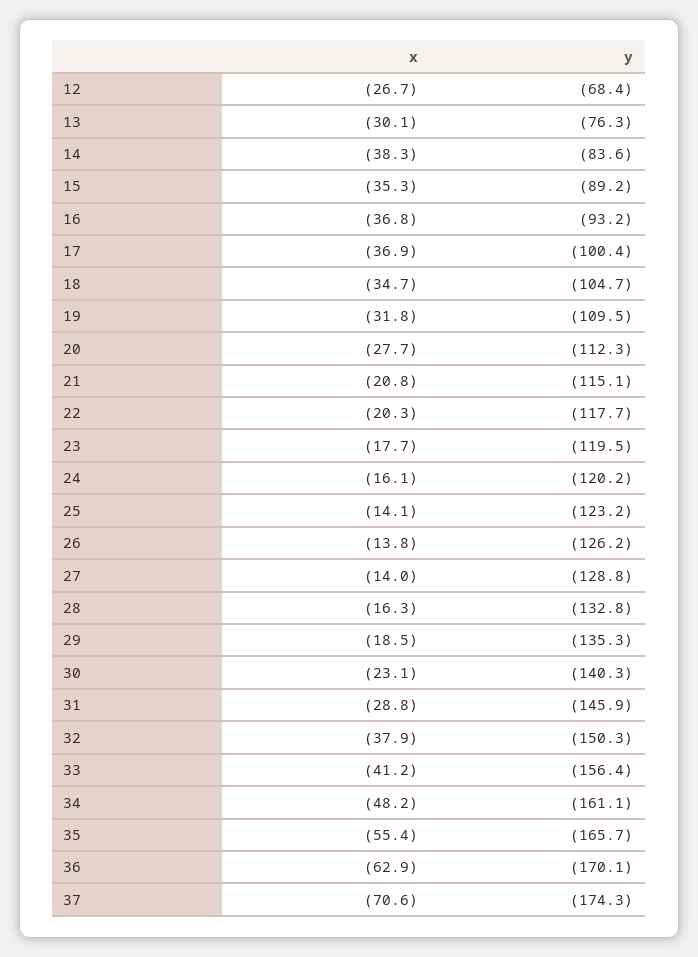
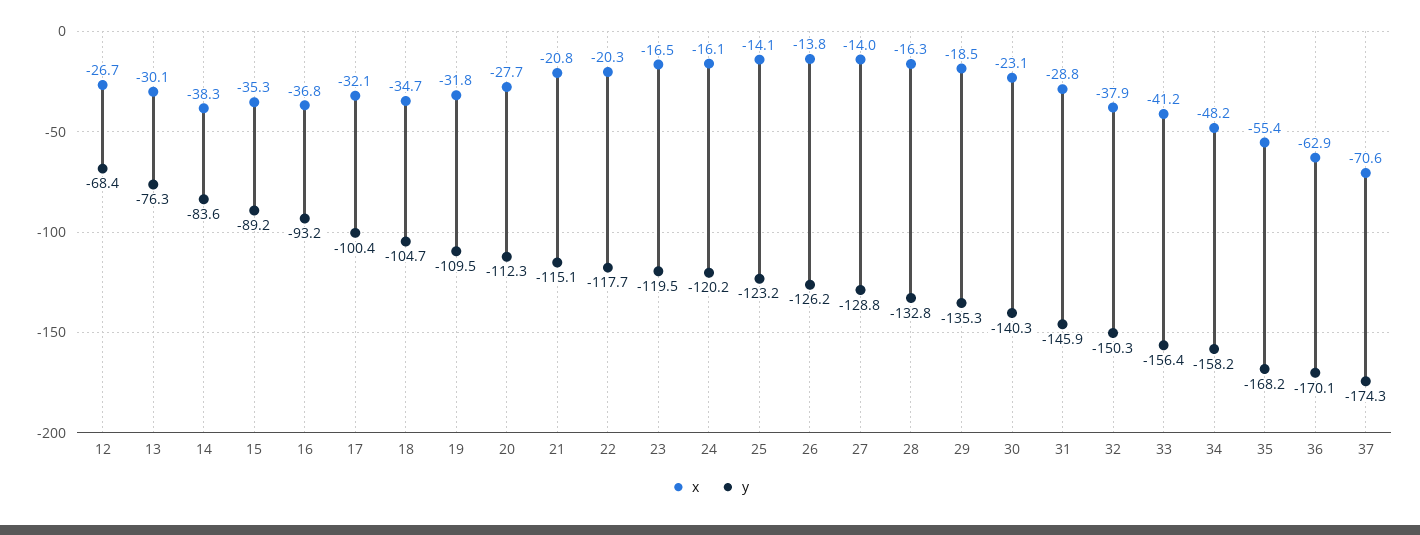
  {
    "x": {
      "12": -26.7,
      "13": -30.1,
      "14": -38.3,
      "15": -35.3,
      "16": -36.8,
-     "17": -36.9,
+     "17": -32.1,
      "18": -34.7,
      "19": -31.8,
      "20": -27.7,
      "21": -20.8,
      "22": -20.3,
-     "23": -17.7,
+     "23": -16.5,
      "24": -16.1,
      "25": -14.1,
      "26": -13.8,
      "27": -14,
      "28": -16.3,
      "29": -18.5,
      "30": -23.1,
      "31": -28.8,
      "32": -37.9,
      "33": -41.2,
      "34": -48.2,
      "35": -55.4,
      "36": -62.9,
      "37": -70.6
    },
    "y": {
      "12": -68.4,
      "13": -76.3,
      "14": -83.6,
      "15": -89.2,
      "16": -93.2,
      "17": -100.4,
      "18": -104.7,
      "19": -109.5,
      "20": -112.3,
      "21": -115.1,
      "22": -117.7,
      "23": -119.5,
      "24": -120.2,
      "25": -123.2,
      "26": -126.2,
      "27": -128.8,
      "28": -132.8,
      "29": -135.3,
      "30": -140.3,
      "31": -145.9,
      "32": -150.3,
      "33": -156.4,
-     "34": -161.1,
+     "34": -158.2,
-     "35": -165.7,
+     "35": -168.2,
      "36": -170.1,
      "37": -174.3
    }
  }

